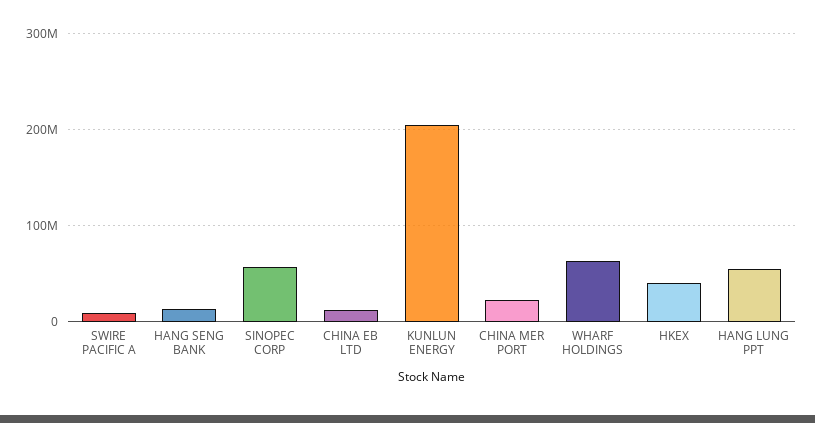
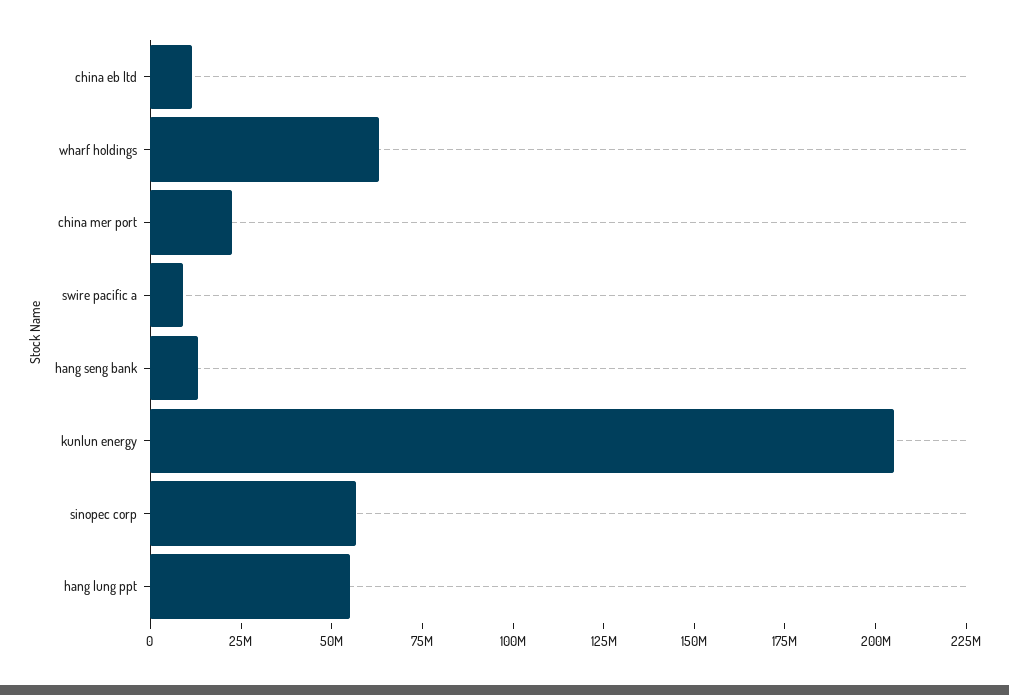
  {
    "SWIRE PACIFIC A": 10000000,
    "HANG SENG BANK": 15000000,
    "SINOPEC CORP": 55000000,
    "CHINA EB LTD": 10000000,
    "KUNLUN ENERGY": 205000000,
    "CHINA MER PORT": 20000000,
    "WHARF HOLDINGS": 65000000,
-   "HKEX": 40000000,
    "HANG LUNG PPT": 55000000
  }

